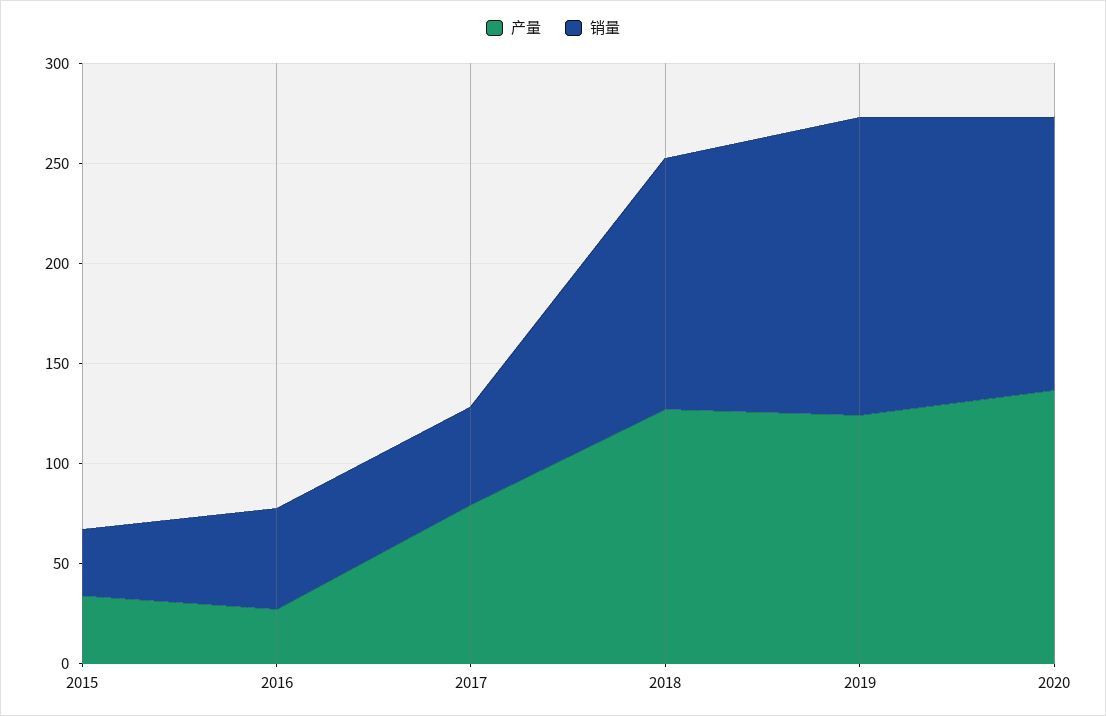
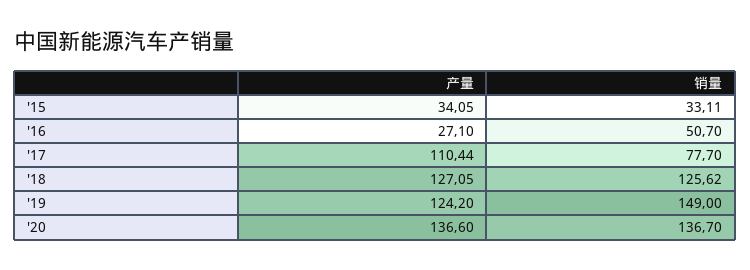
  {
    "产量": {
      "2015": 34.05,
      "2016": 27.1,
-     "2017": 80,
+     "2017": 110.44,
      "2018": 127.05,
      "2019": 124.2,
      "2020": 136.6
    },
    "销量": {
      "2015": 33.11,
      "2016": 50.7,
-     "2017": 50,
+     "2017": 77.7,
      "2018": 125.62,
      "2019": 149,
      "2020": 136.7
    }
  }

